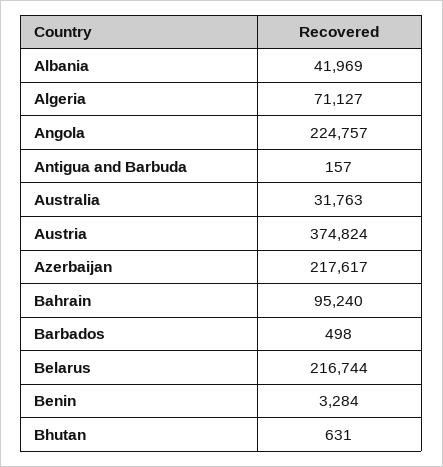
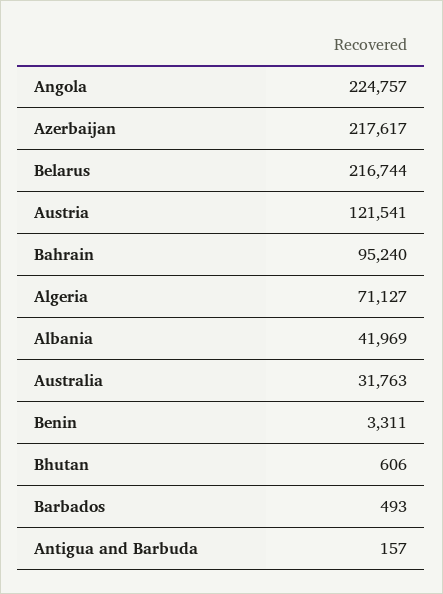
  {
    "Albania": 41969,
    "Algeria": 71127,
    "Angola": 224757,
    "Antigua and Barbuda": 157,
    "Australia": 31763,
-   "Austria": 374824,
+   "Austria": 121541,
    "Azerbaijan": 217617,
    "Bahrain": 95240,
-   "Barbados": 498,
+   "Barbados": 493,
    "Belarus": 216744,
-   "Benin": 3284,
+   "Benin": 3311,
-   "Bhutan": 631
+   "Bhutan": 606
  }

